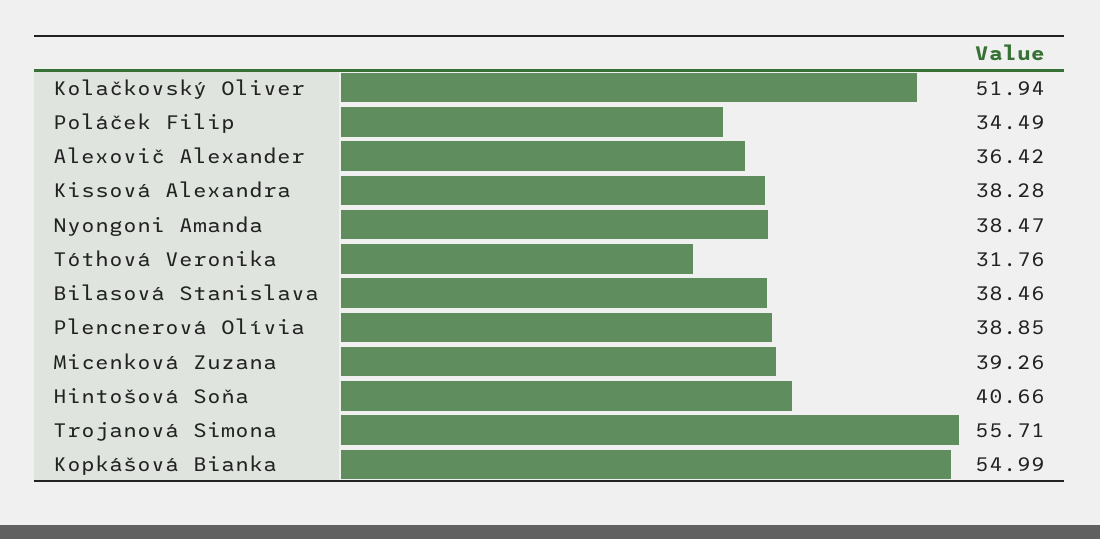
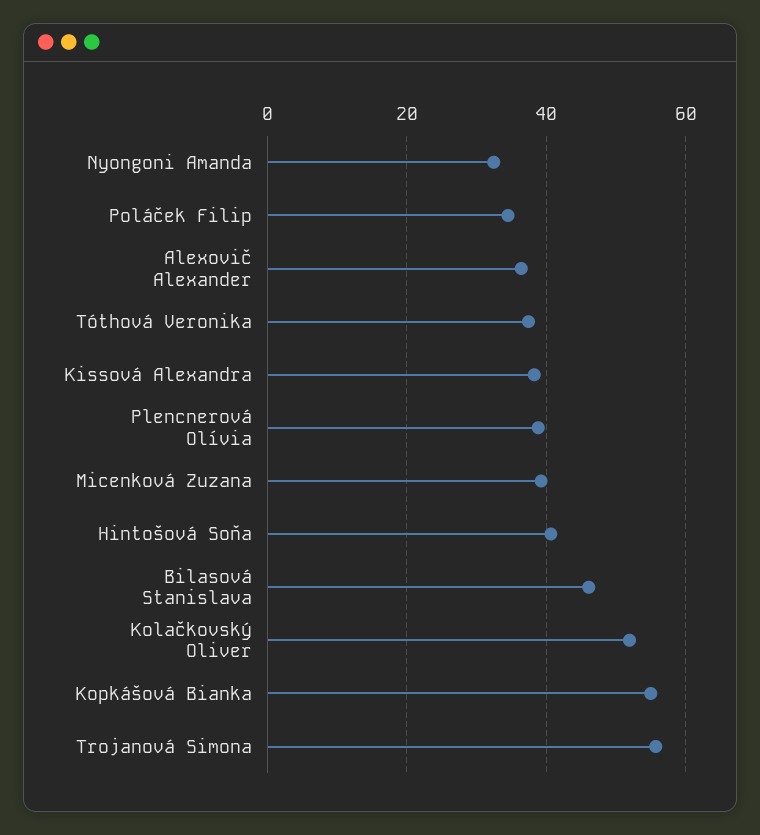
  {
    "Kolačkovský Oliver": 51.94,
    "Poláček Filip": 34.49,
    "Alexovič Alexander": 36.42,
    "Kissová Alexandra": 38.28,
-   "Nyongoni Amanda": 38.47,
+   "Nyongoni Amanda": 32,
-   "Tóthová Veronika": 31.76,
+   "Tóthová Veronika": 38,
-   "Bilasová Stanislava": 38.46,
+   "Bilasová Stanislava": 46,
    "Plencnerová Olívia": 38.85,
    "Micenková Zuzana": 39.26,
    "Hintošová Soňa": 40.66,
    "Trojanová Simona": 55.71,
    "Kopkášová Bianka": 54.99
  }

